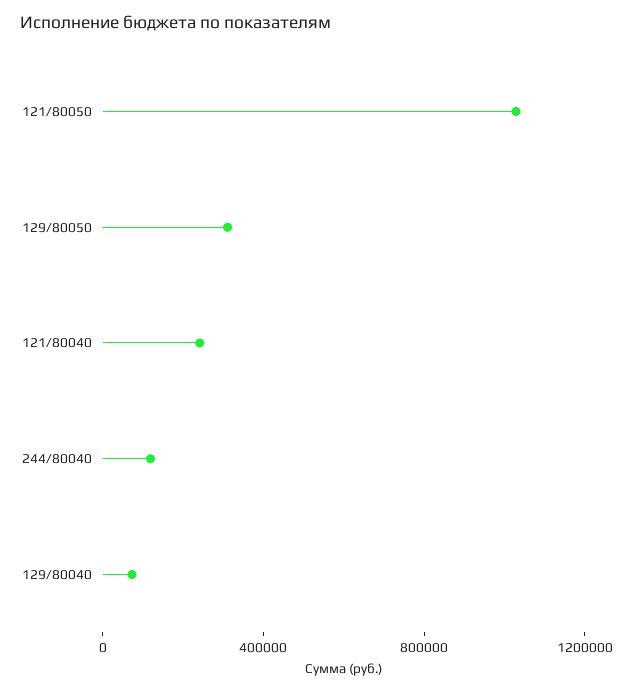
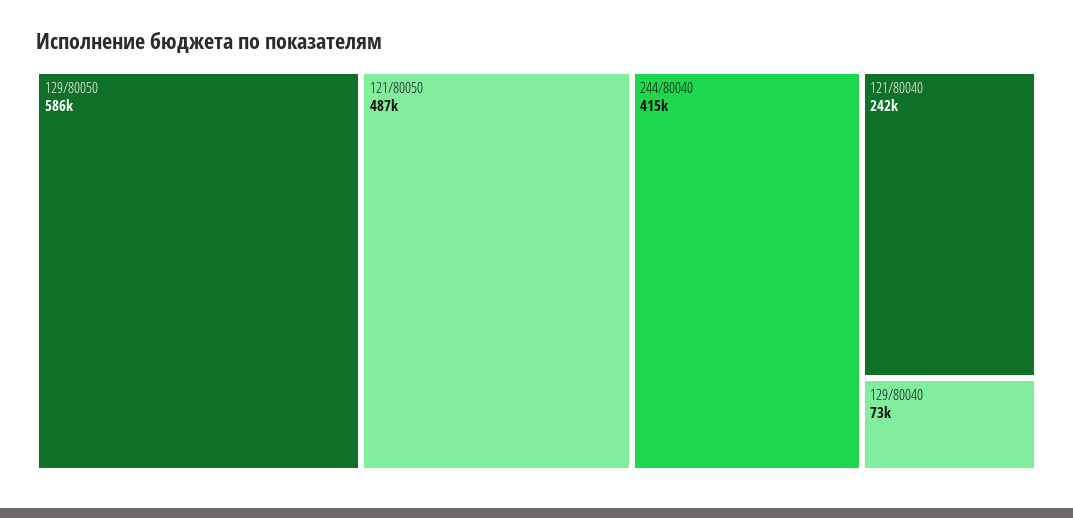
  {
-   "121/80050": 1000000,
+   "121/80050": 487000,
-   "129/80050": 300000,
+   "129/80050": 586000,
    "121/80040": 242000,
-   "244/80040": 100000,
+   "244/80040": 415000,
    "129/80040": 73000
  }

